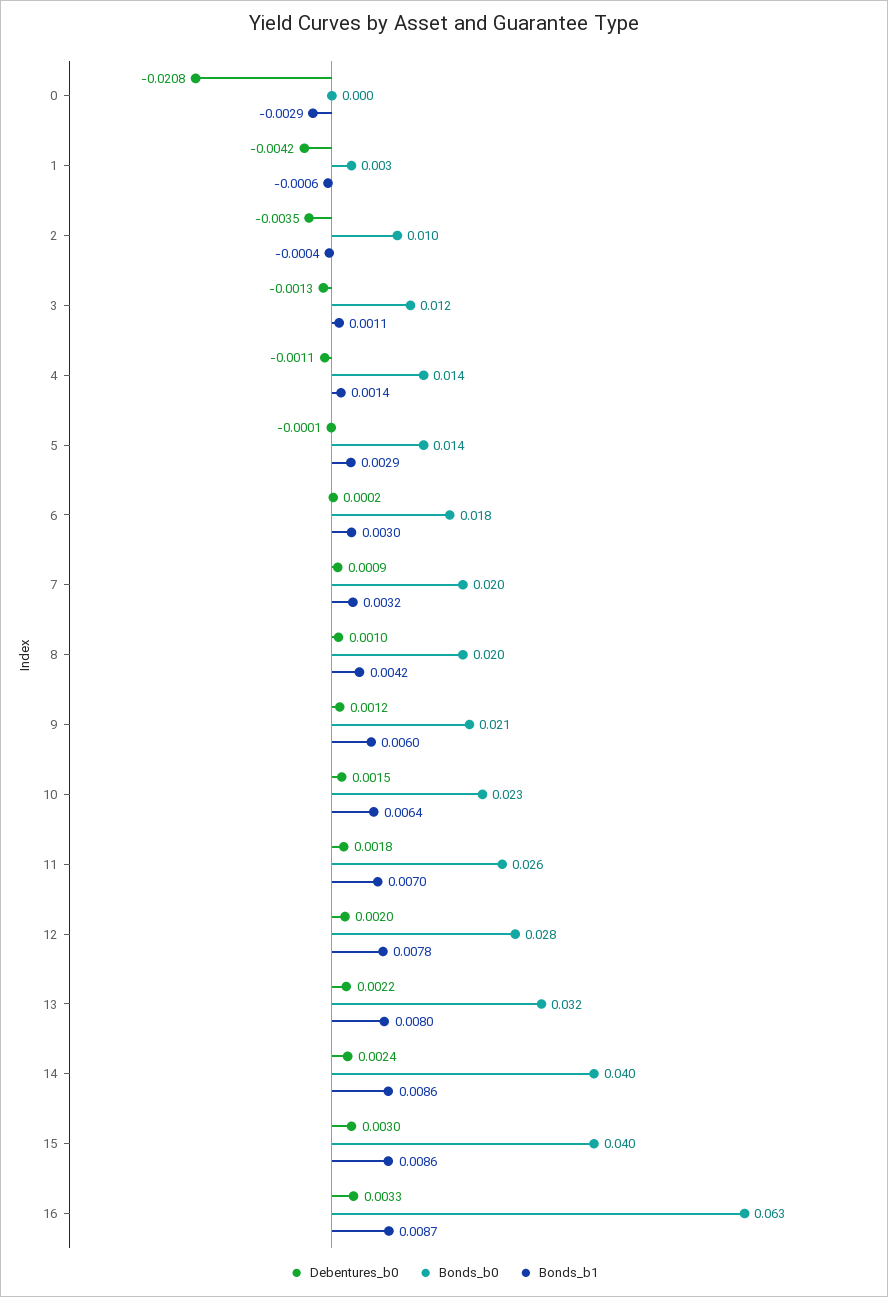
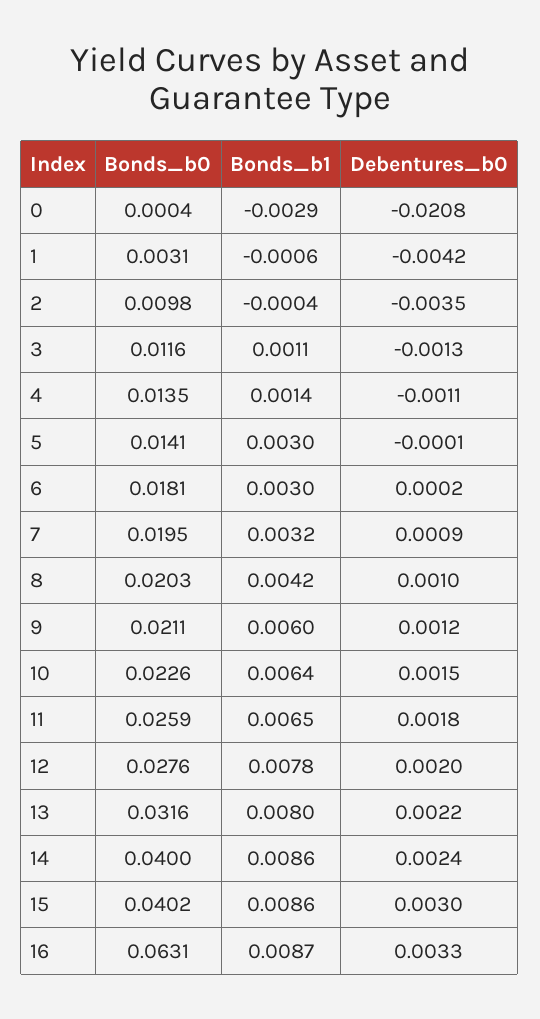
  {
    "Debentures_b0": {
      "0": -0.0208,
      "1": -0.0042,
      "2": -0.0035,
      "3": -0.0013,
      "4": -0.0011,
      "5": -0.0001,
      "6": 0.0002,
      "7": 0.0009,
      "8": 0.001,
      "9": 0.0012,
      "10": 0.0015,
      "11": 0.0018,
      "12": 0.002,
      "13": 0.0022,
      "14": 0.0024,
      "15": 0.003,
      "16": 0.0033
    },
    "Bonds_b0": {
      "0": 0.0004,
      "1": 0.0031,
      "2": 0.0098,
      "3": 0.0116,
      "4": 0.0135,
      "5": 0.0141,
      "6": 0.0181,
      "7": 0.0195,
      "8": 0.0203,
      "9": 0.0211,
      "10": 0.0226,
      "11": 0.0259,
      "12": 0.0276,
      "13": 0.0316,
      "14": 0.04,
      "15": 0.0402,
      "16": 0.0631
    },
    "Bonds_b1": {
      "0": -0.0029,
      "1": -0.0006,
      "2": -0.0004,
      "3": 0.0011,
      "4": 0.0014,
-     "5": 0.0029,
+     "5": 0.003,
      "6": 0.003,
      "7": 0.0032,
      "8": 0.0042,
      "9": 0.006,
      "10": 0.0064,
-     "11": 0.007,
+     "11": 0.0065,
      "12": 0.0078,
      "13": 0.008,
      "14": 0.0086,
      "15": 0.0086,
      "16": 0.0087
    }
  }

